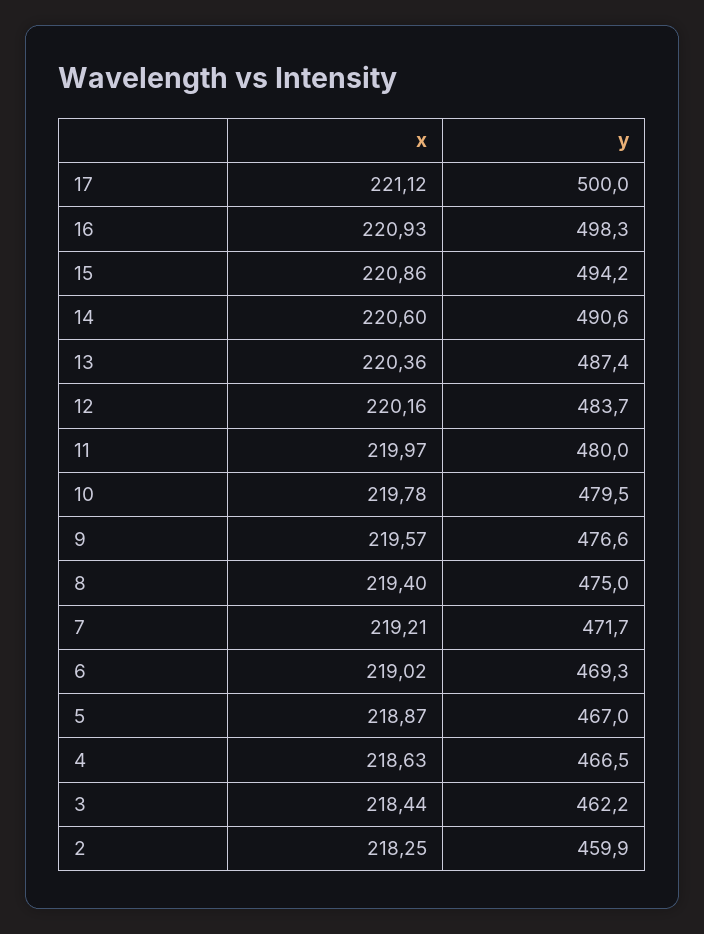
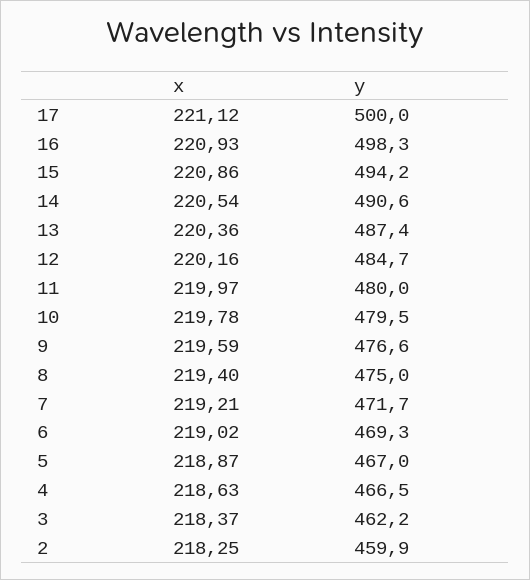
  {
    "x": {
      "17": 221.12,
      "16": 220.93,
      "15": 220.86,
-     "14": 220.6,
+     "14": 220.54,
      "13": 220.36,
      "12": 220.16,
      "11": 219.97,
      "10": 219.78,
-     "9": 219.57,
+     "9": 219.59,
      "8": 219.4,
      "7": 219.21,
      "6": 219.02,
      "5": 218.87,
      "4": 218.63,
-     "3": 218.44,
+     "3": 218.37,
      "2": 218.25
    },
    "y": {
      "17": 500,
      "16": 498.3,
      "15": 494.2,
      "14": 490.6,
      "13": 487.4,
-     "12": 483.7,
+     "12": 484.7,
      "11": 480,
      "10": 479.5,
      "9": 476.6,
      "8": 475,
      "7": 471.7,
      "6": 469.3,
      "5": 467,
      "4": 466.5,
      "3": 462.2,
      "2": 459.9
    }
  }

